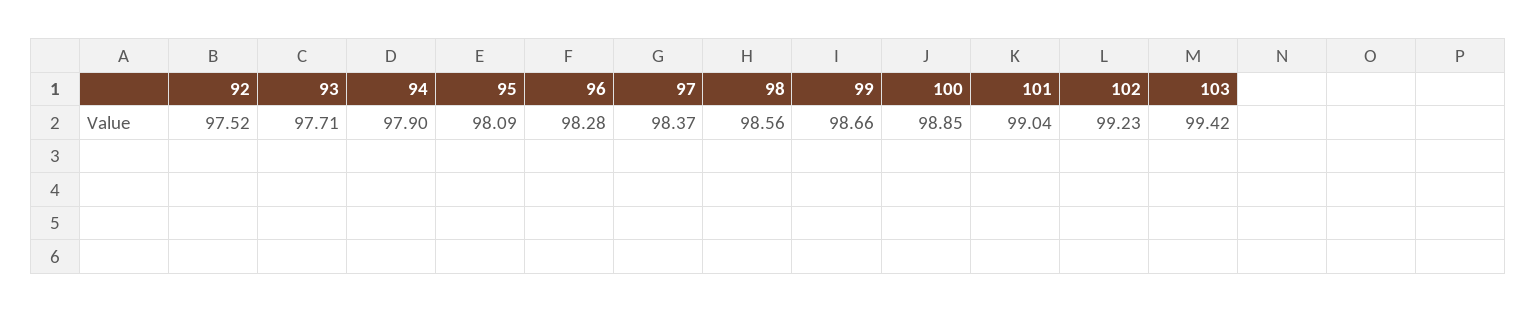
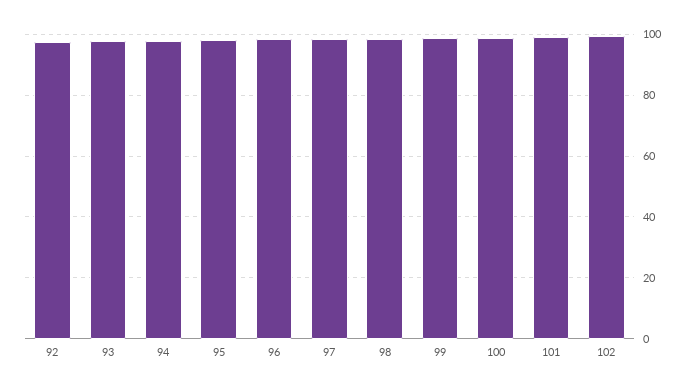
  {
    "92": 97.52,
    "93": 97.71,
    "94": 97.9,
    "95": 98.09,
    "96": 98.28,
    "97": 98.37,
    "98": 98.56,
    "99": 98.66,
    "100": 98.85,
    "101": 99.04,
-   "102": 99.23,
+   "102": 99.23
-   "103": 99.42
  }

